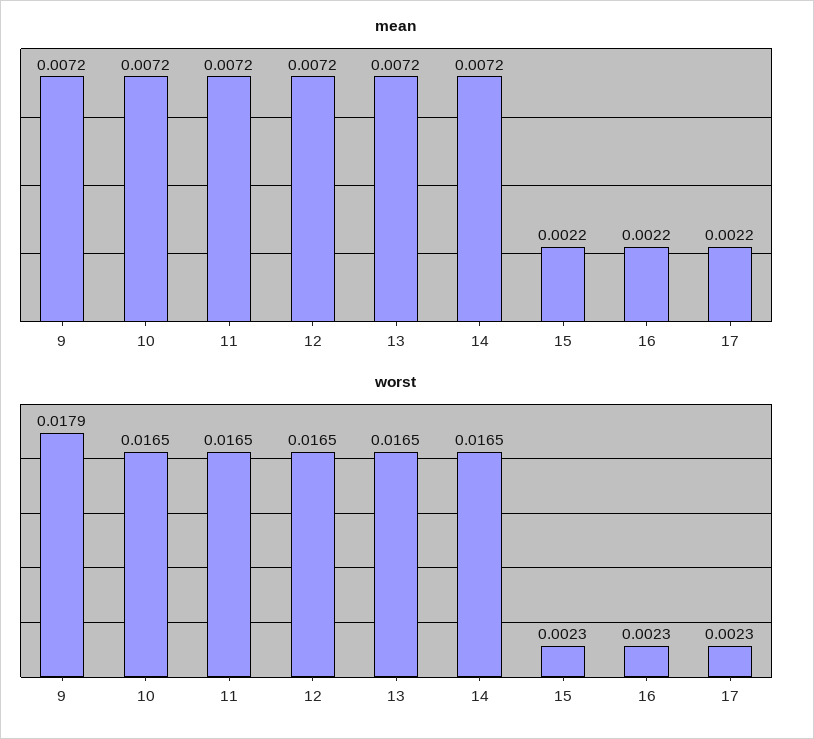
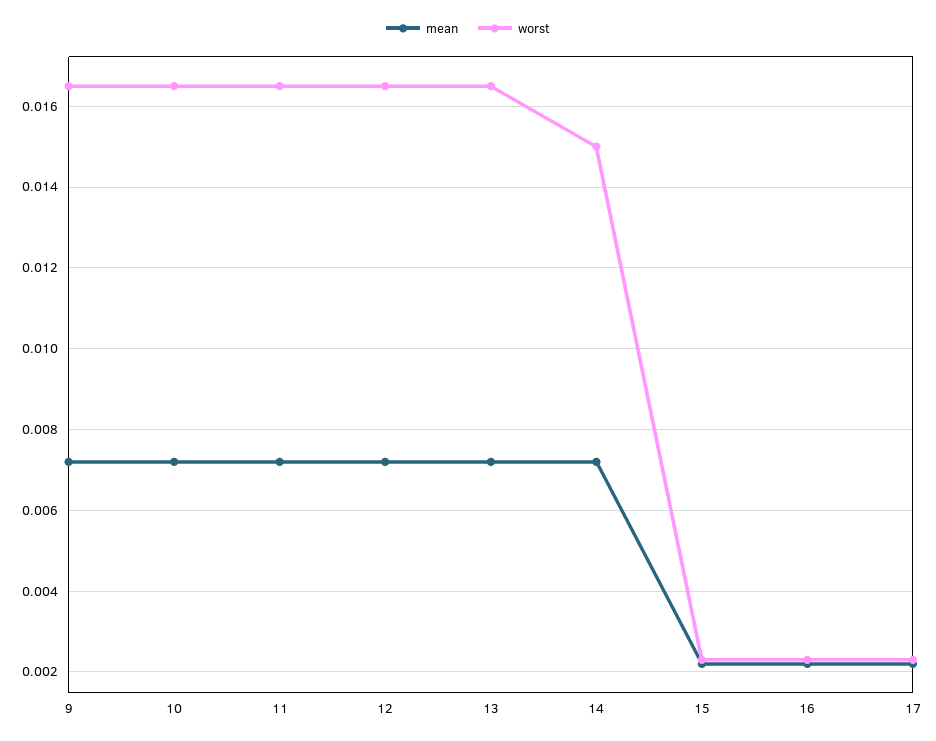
  {
    "mean": {
      "9": 0.0072,
      "10": 0.0072,
      "11": 0.0072,
      "12": 0.0072,
      "13": 0.0072,
      "14": 0.0072,
      "15": 0.0022,
      "16": 0.0022,
      "17": 0.0022
    },
    "worst": {
-     "9": 0.0179,
+     "9": 0.0165,
      "10": 0.0165,
      "11": 0.0165,
      "12": 0.0165,
      "13": 0.0165,
-     "14": 0.0165,
+     "14": 0.015,
      "15": 0.0023,
      "16": 0.0023,
      "17": 0.0023
    }
  }

